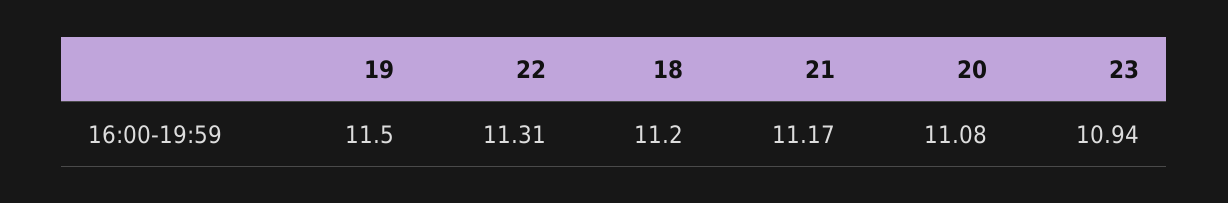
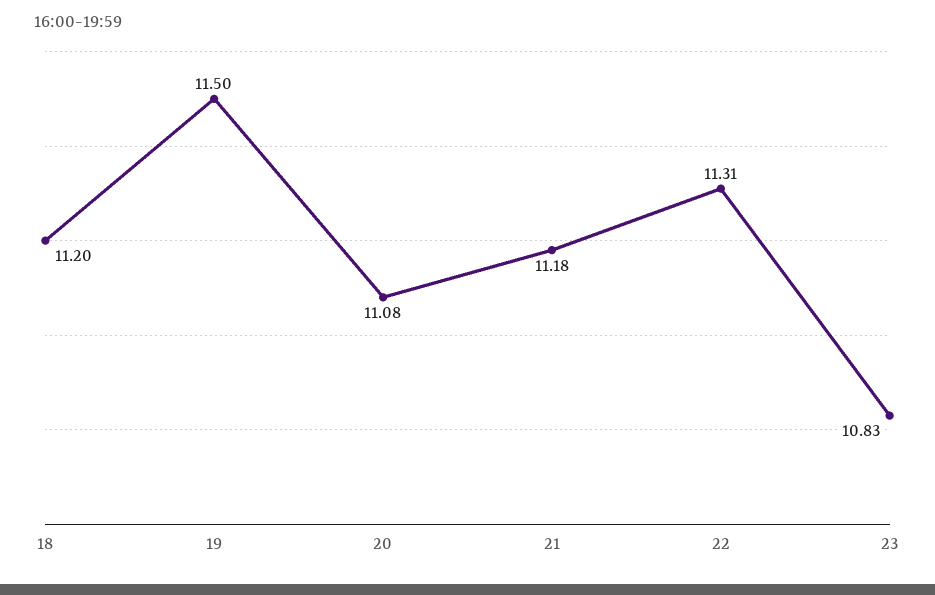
  {
    "19": 11.5,
    "22": 11.31,
    "18": 11.2,
-   "21": 11.17,
+   "21": 11.18,
    "20": 11.08,
-   "23": 10.94
+   "23": 10.83
  }

